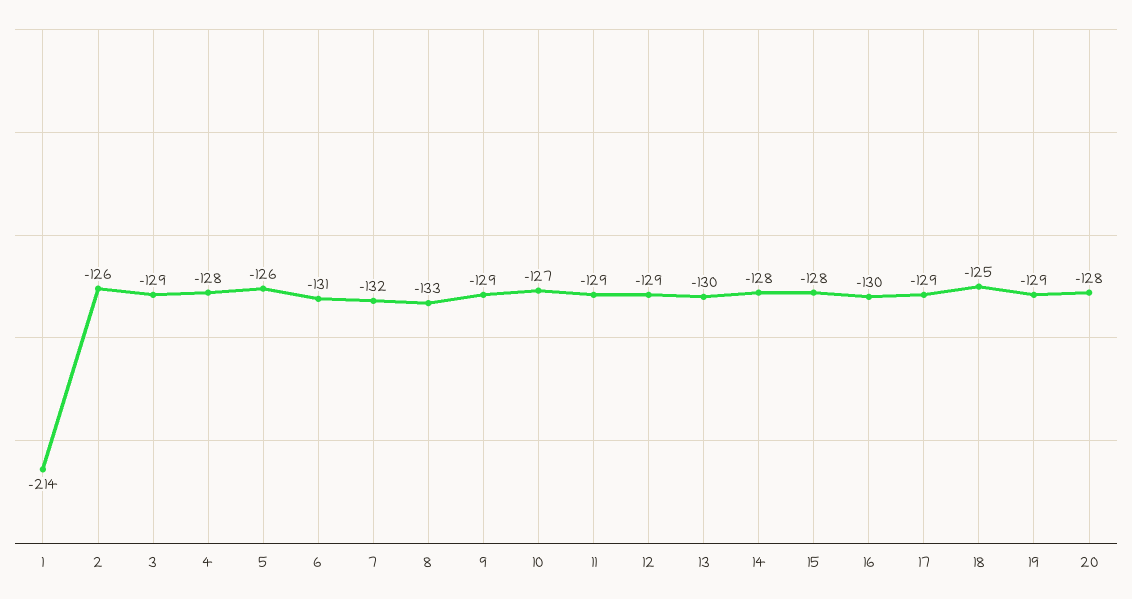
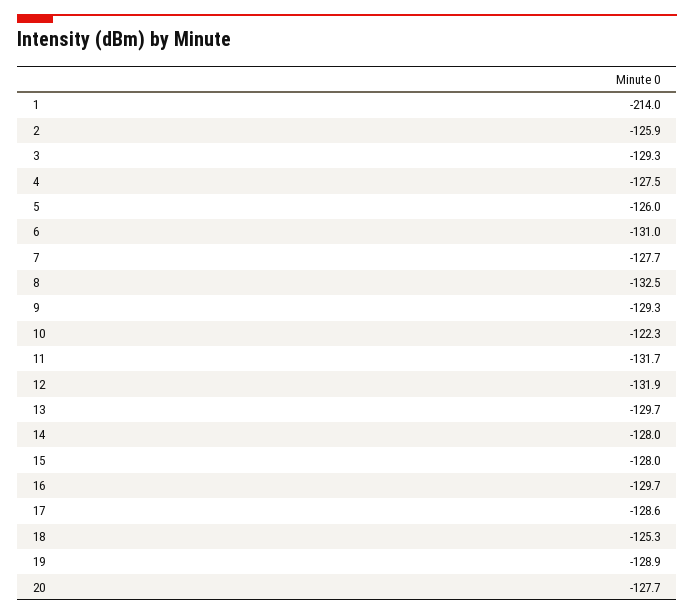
  {
    "1": -214,
    "2": -125.9,
    "3": -129.3,
    "4": -127.5,
    "5": -126,
    "6": -131,
-   "7": -132,
+   "7": -127.7,
    "8": -132.5,
    "9": -129.3,
-   "10": -127,
+   "10": -122.3,
-   "11": -129,
+   "11": -131.7,
-   "12": -129,
+   "12": -131.9,
    "13": -129.7,
    "14": -128,
    "15": -128,
    "16": -129.7,
    "17": -128.6,
    "18": -125.3,
    "19": -128.9,
    "20": -127.7
  }

